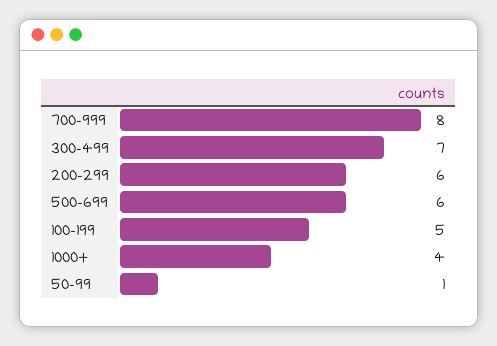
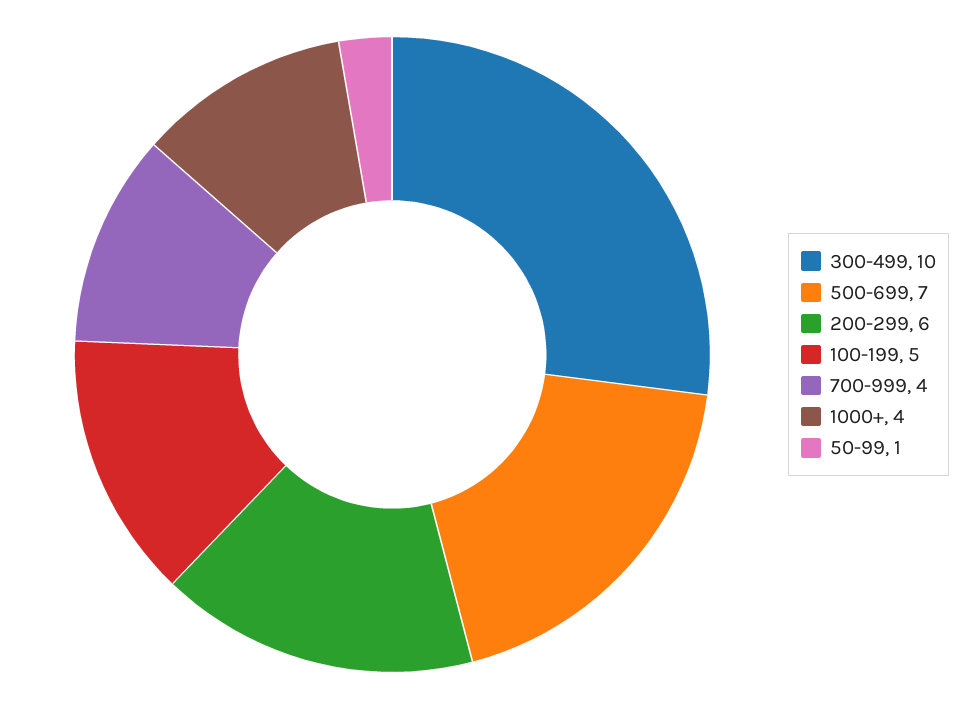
  {
-   "700-999": 8,
+   "700-999": 4,
-   "300-499": 7,
+   "300-499": 10,
    "200-299": 6,
-   "500-699": 6,
+   "500-699": 7,
    "100-199": 5,
    "1000+": 4,
    "50-99": 1
  }

